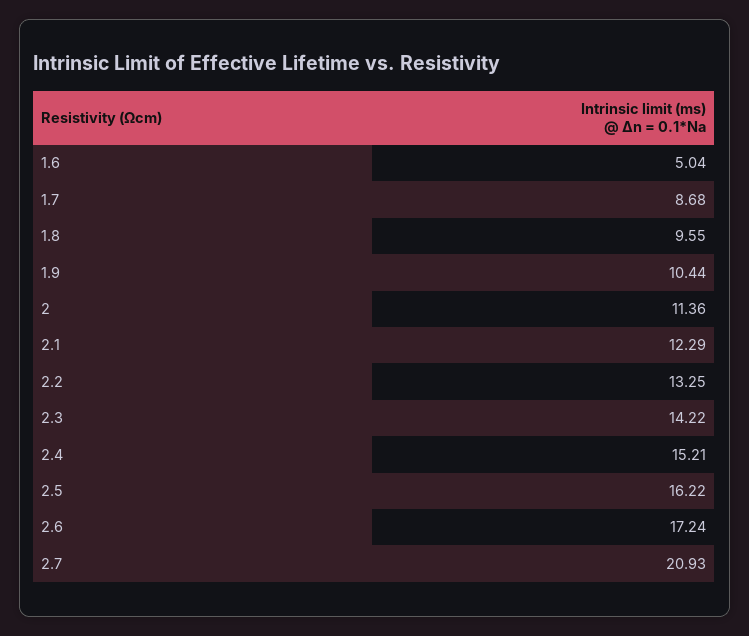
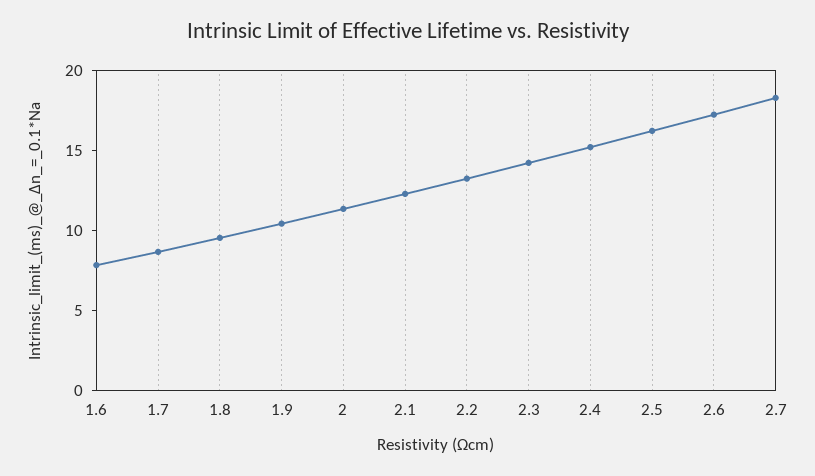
  {
-   "1.6": 5.04,
+   "1.6": 8,
    "1.7": 8.68,
    "1.8": 9.55,
    "1.9": 10.44,
    "2": 11.36,
    "2.1": 12.29,
    "2.2": 13.25,
    "2.3": 14.22,
    "2.4": 15.21,
    "2.5": 16.22,
    "2.6": 17.24,
-   "2.7": 20.93
+   "2.7": 18
  }

